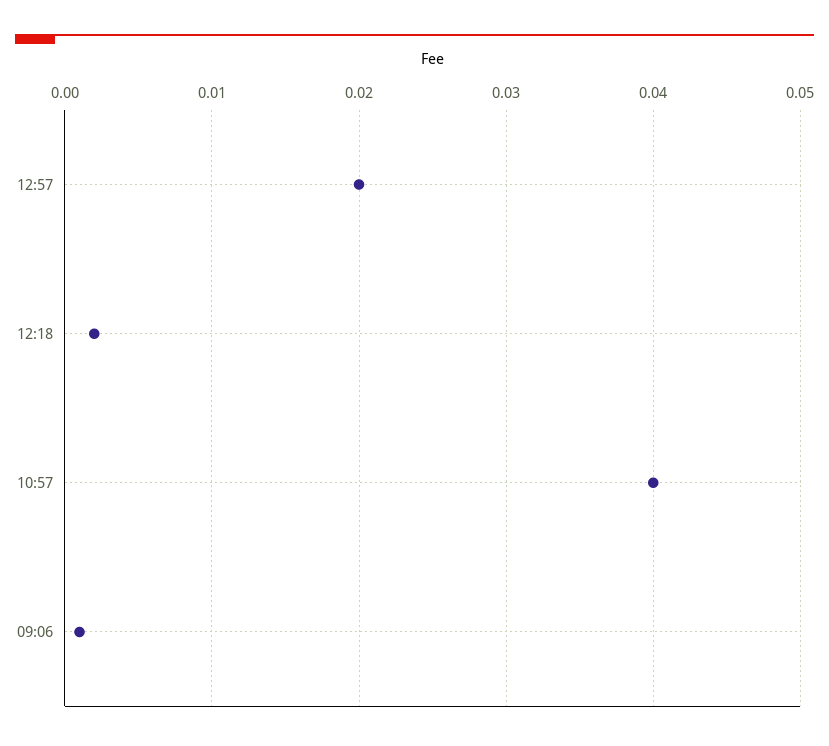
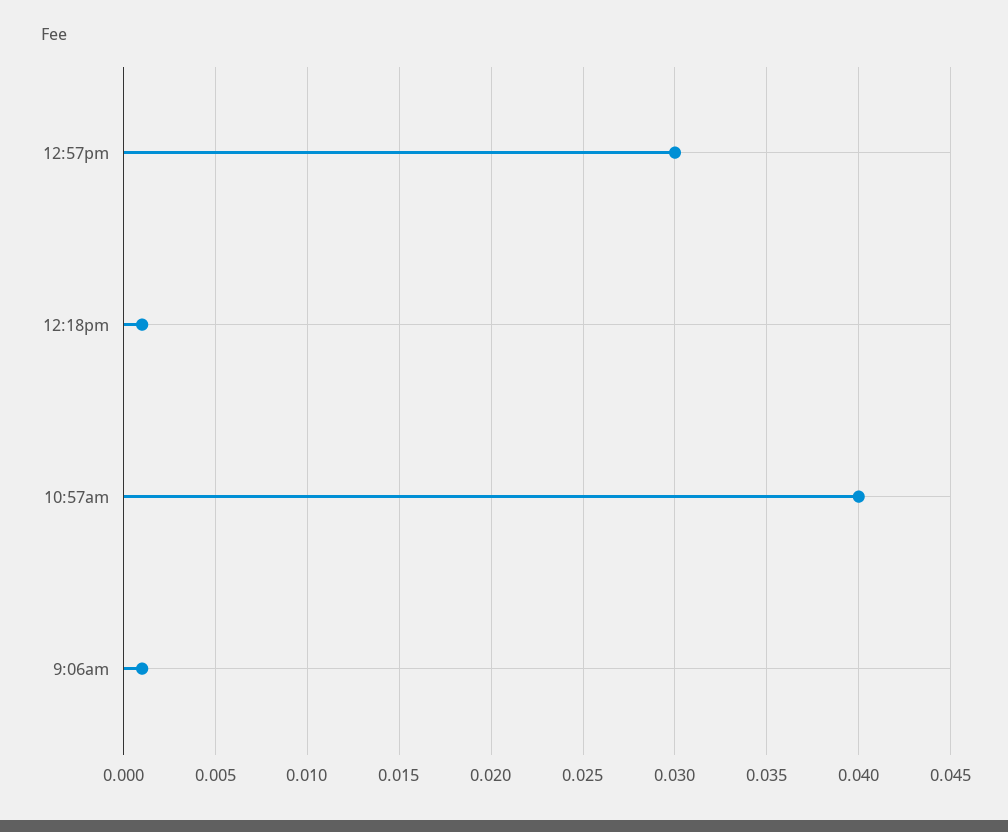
  {
-   "12:57": 0.02,
+   "12:57": 0.03,
-   "12:18": 0.002,
+   "12:18": 0.001,
    "10:57": 0.04,
    "09:06": 0.001
  }

